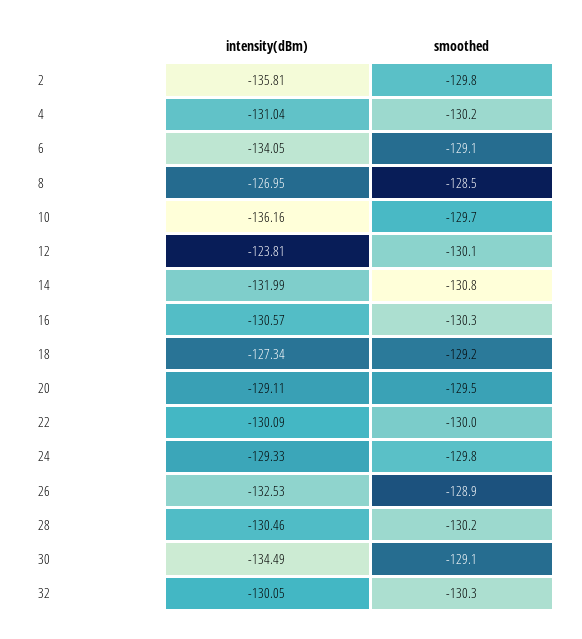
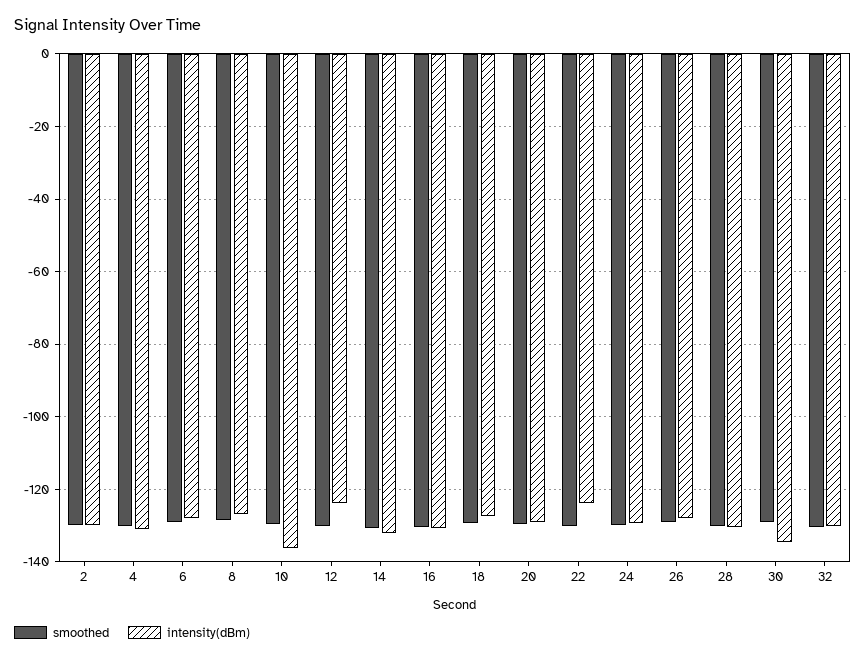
  {
    "intensity(dBm)": {
-     "2": -135.81,
+     "2": -130,
      "4": -131.04,
-     "6": -134.05,
+     "6": -128,
      "8": -126.95,
      "10": -136.16,
      "12": -123.81,
      "14": -131.99,
      "16": -130.57,
      "18": -127.34,
      "20": -129.11,
-     "22": -130.09,
+     "22": -124,
      "24": -129.33,
-     "26": -132.53,
+     "26": -128,
      "28": -130.46,
      "30": -134.49,
      "32": -130.05
    },
    "smoothed": {
      "2": -129.8,
      "4": -130.2,
      "6": -129.1,
      "8": -128.5,
      "10": -129.7,
      "12": -130.1,
      "14": -130.8,
      "16": -130.3,
      "18": -129.2,
      "20": -129.5,
      "22": -130,
      "24": -129.8,
      "26": -128.9,
      "28": -130.2,
      "30": -129.1,
      "32": -130.3
    }
  }

